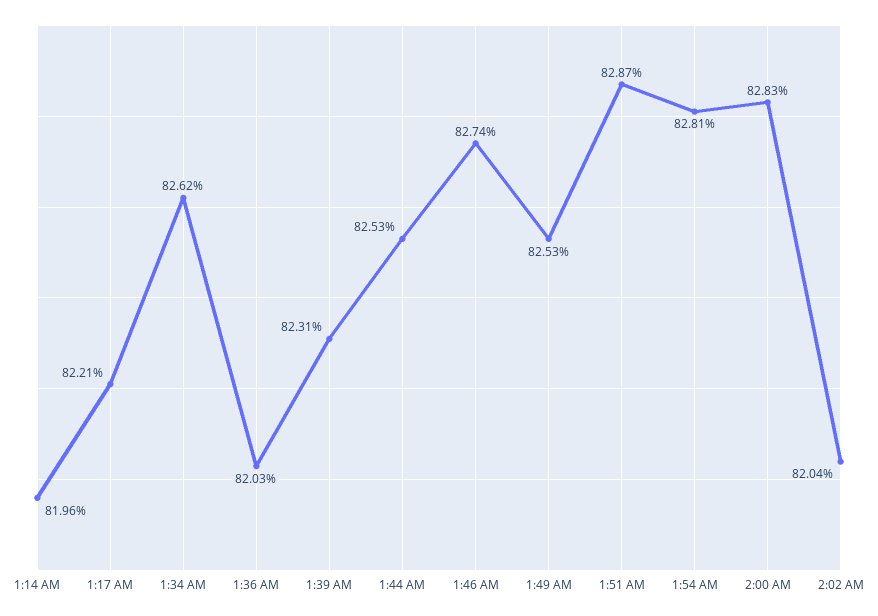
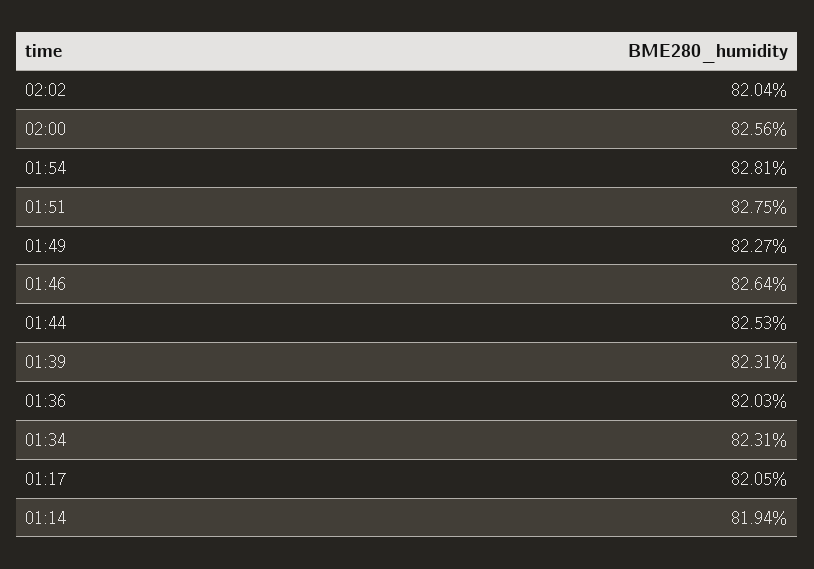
  {
-   "1:14 AM": 81.96,
+   "1:14 AM": 81.94,
-   "1:17 AM": 82.21,
+   "1:17 AM": 82.05,
-   "1:34 AM": 82.62,
+   "1:34 AM": 82.31,
    "1:36 AM": 82.03,
    "1:39 AM": 82.31,
    "1:44 AM": 82.53,
-   "1:46 AM": 82.74,
+   "1:46 AM": 82.64,
-   "1:49 AM": 82.53,
+   "1:49 AM": 82.27,
-   "1:51 AM": 82.87,
+   "1:51 AM": 82.75,
    "1:54 AM": 82.81,
-   "2:00 AM": 82.83,
+   "2:00 AM": 82.56,
    "2:02 AM": 82.04
  }

